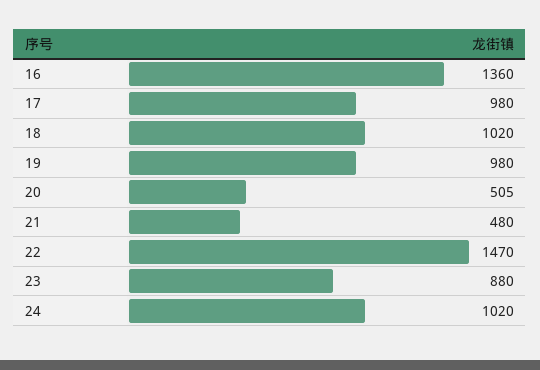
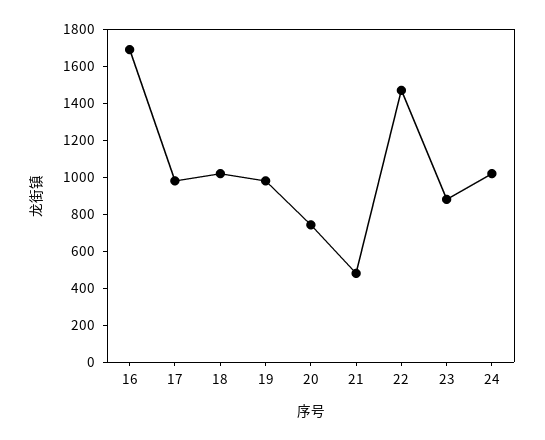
  {
-   "16": 1360,
+   "16": 1700,
    "17": 980,
    "18": 1020,
    "19": 980,
-   "20": 505,
+   "20": 750,
    "21": 480,
    "22": 1470,
    "23": 880,
    "24": 1020
  }

